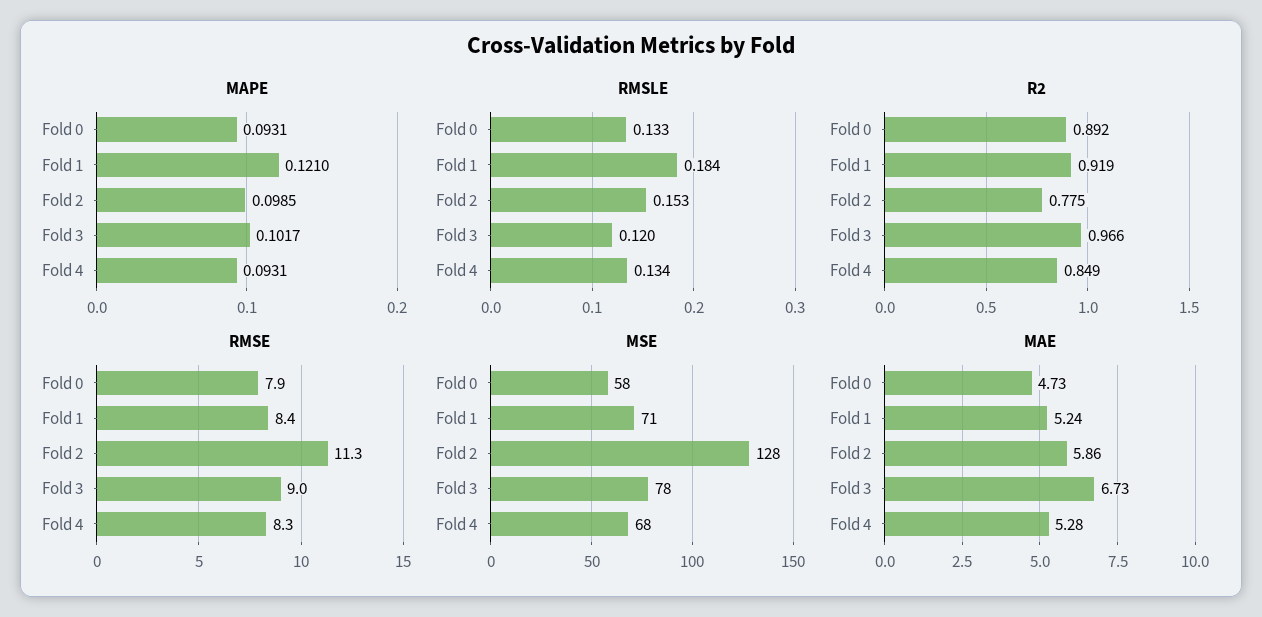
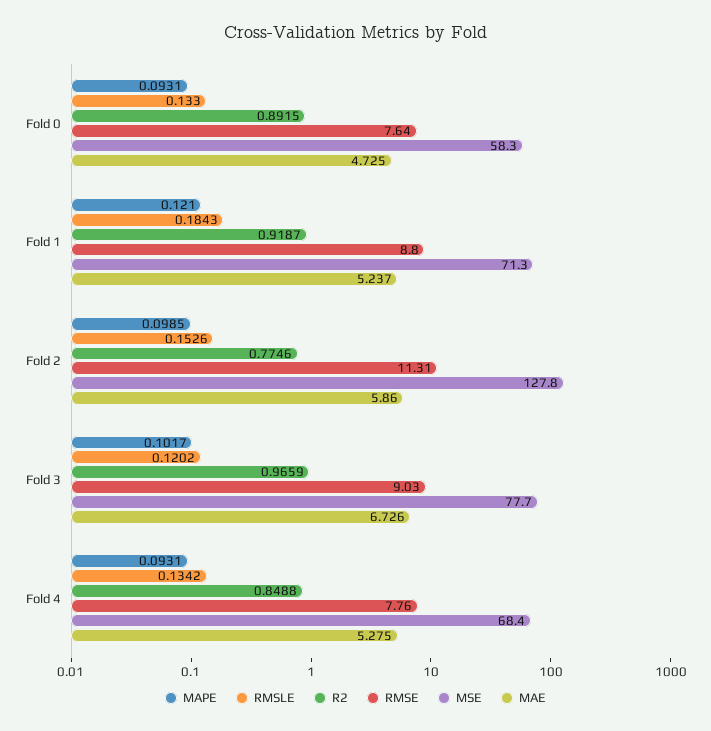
  {
    "MAPE": {
      "Fold 0": 0.0931,
      "Fold 1": 0.121,
      "Fold 2": 0.0985,
      "Fold 3": 0.1017,
      "Fold 4": 0.0931
    },
    "RMSLE": {
      "Fold 0": 0.133,
      "Fold 1": 0.1843,
      "Fold 2": 0.1526,
      "Fold 3": 0.1202,
      "Fold 4": 0.1342
    },
    "R2": {
      "Fold 0": 0.8915,
      "Fold 1": 0.9187,
      "Fold 2": 0.7746,
      "Fold 3": 0.9659,
      "Fold 4": 0.8488
    },
    "RMSE": {
-     "Fold 0": 7.9,
+     "Fold 0": 7.64,
-     "Fold 1": 8.4,
+     "Fold 1": 8.8,
      "Fold 2": 11.31,
      "Fold 3": 9.03,
-     "Fold 4": 8.3
+     "Fold 4": 7.76
    },
    "MSE": {
      "Fold 0": 58.3,
      "Fold 1": 71.3,
      "Fold 2": 127.8,
      "Fold 3": 77.7,
      "Fold 4": 68.4
    },
    "MAE": {
      "Fold 0": 4.725,
      "Fold 1": 5.237,
      "Fold 2": 5.86,
      "Fold 3": 6.726,
      "Fold 4": 5.275
    }
  }

